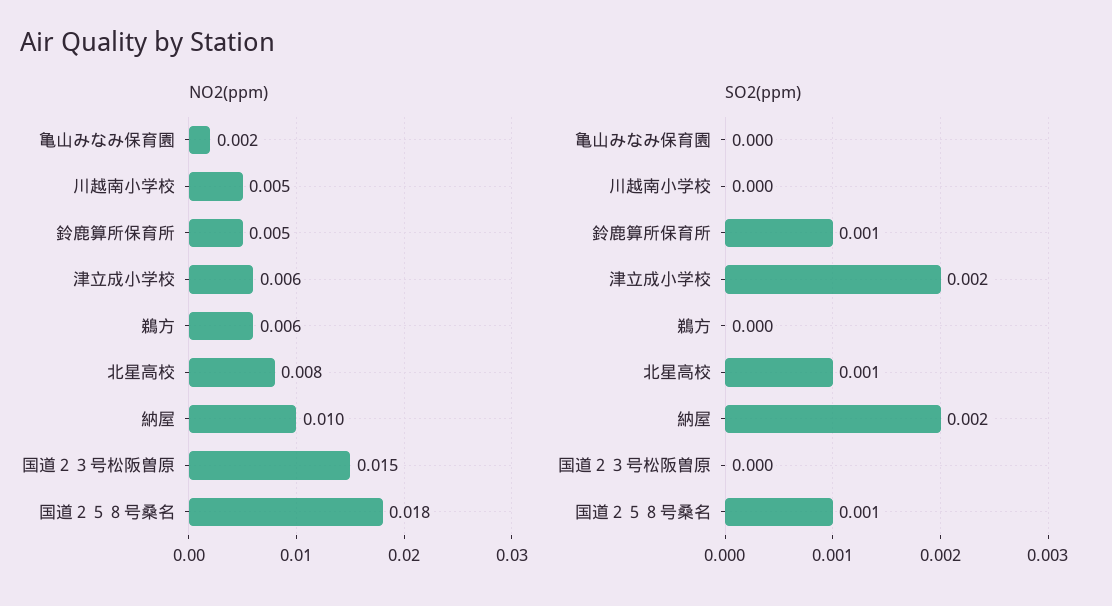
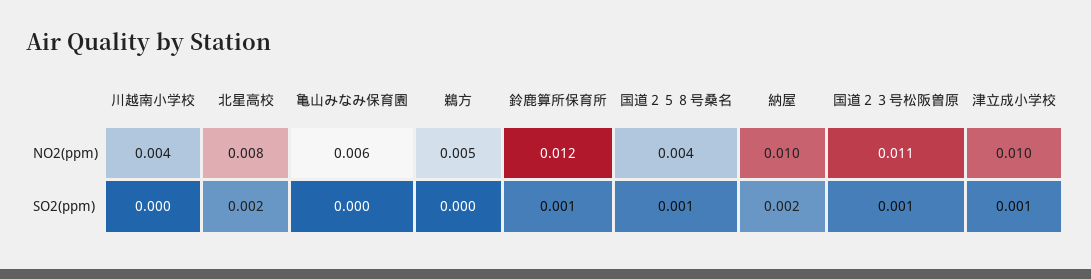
  {
    "NO2(ppm)": {
-     "亀山みなみ保育園": 0.002,
+     "亀山みなみ保育園": 0.006,
-     "川越南小学校": 0.005,
+     "川越南小学校": 0.004,
-     "鈴鹿算所保育所": 0.005,
+     "鈴鹿算所保育所": 0.012,
-     "津立成小学校": 0.006,
+     "津立成小学校": 0.01,
-     "鵜方": 0.006,
+     "鵜方": 0.005,
      "北星高校": 0.008,
      "納屋": 0.01,
-     "国道２３号松阪曽原": 0.015,
+     "国道２３号松阪曽原": 0.011,
-     "国道２５８号桑名": 0.018
+     "国道２５８号桑名": 0.004
    },
    "SO2(ppm)": {
      "亀山みなみ保育園": 0,
      "川越南小学校": 0,
      "鈴鹿算所保育所": 0.001,
-     "津立成小学校": 0.002,
+     "津立成小学校": 0.001,
      "鵜方": 0,
-     "北星高校": 0.001,
+     "北星高校": 0.002,
      "納屋": 0.002,
-     "国道２３号松阪曽原": 0,
+     "国道２３号松阪曽原": 0.001,
      "国道２５８号桑名": 0.001
    }
  }

